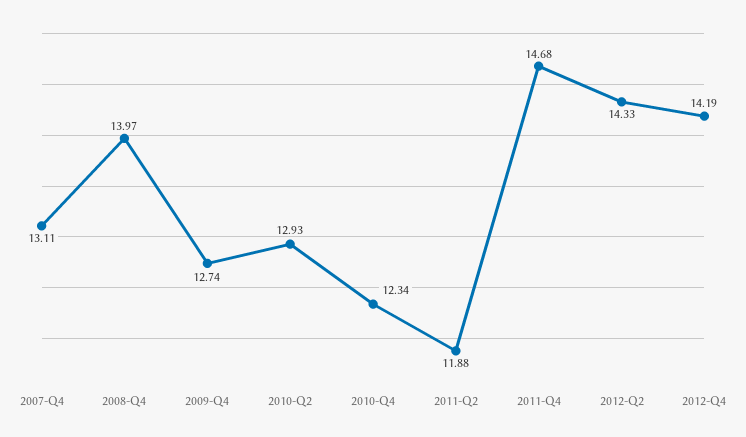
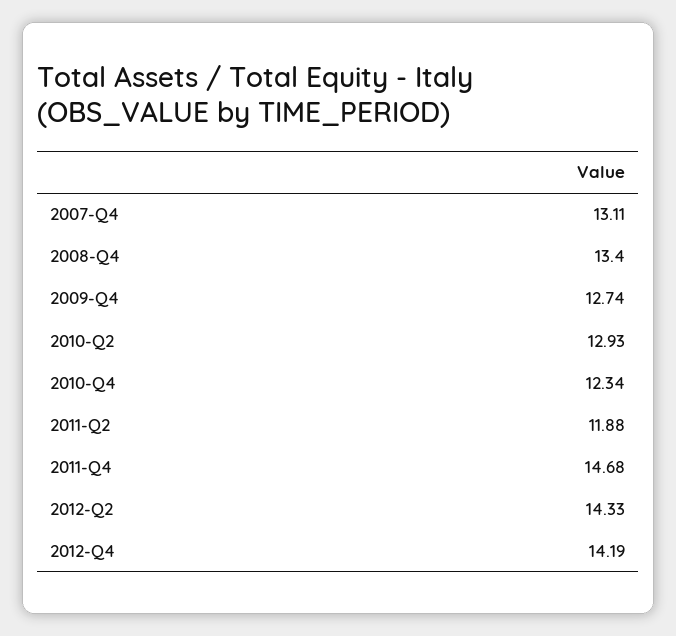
  {
    "2007-Q4": 13.11,
-   "2008-Q4": 13.97,
+   "2008-Q4": 13.4,
    "2009-Q4": 12.74,
    "2010-Q2": 12.93,
    "2010-Q4": 12.34,
    "2011-Q2": 11.88,
    "2011-Q4": 14.68,
    "2012-Q2": 14.33,
    "2012-Q4": 14.19
  }

